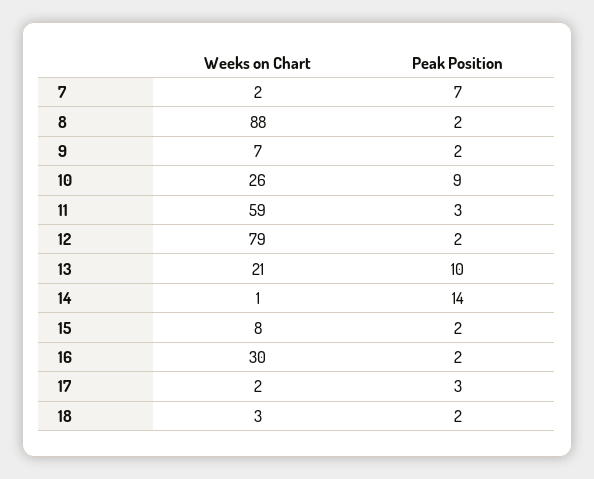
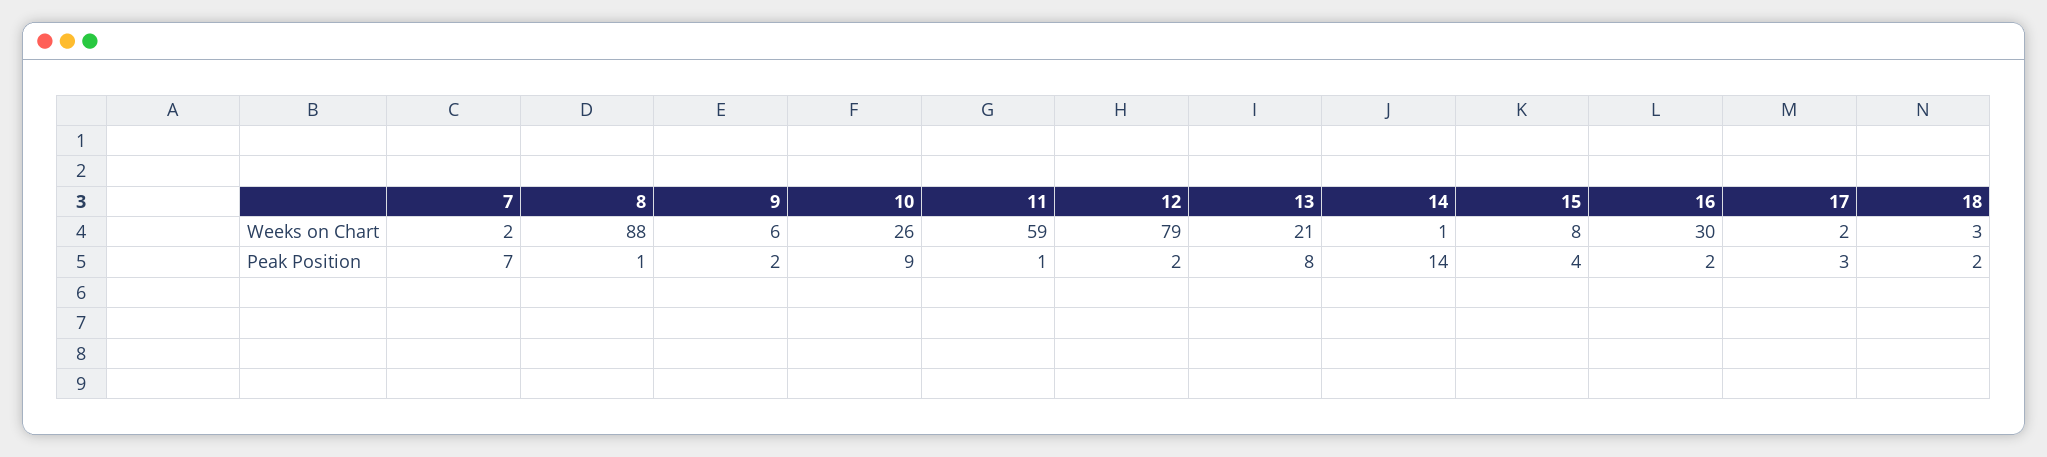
  {
    "Weeks on Chart": {
      "7": 2,
      "8": 88,
-     "9": 7,
+     "9": 6,
      "10": 26,
      "11": 59,
      "12": 79,
      "13": 21,
      "14": 1,
      "15": 8,
      "16": 30,
      "17": 2,
      "18": 3
    },
    "Peak Position": {
      "7": 7,
-     "8": 2,
+     "8": 1,
      "9": 2,
      "10": 9,
-     "11": 3,
+     "11": 1,
      "12": 2,
-     "13": 10,
+     "13": 8,
      "14": 14,
-     "15": 2,
+     "15": 4,
      "16": 2,
      "17": 3,
      "18": 2
    }
  }

